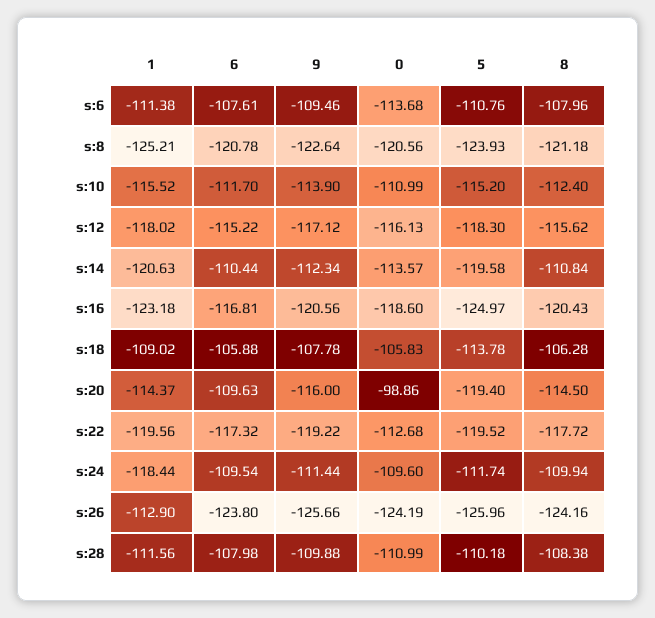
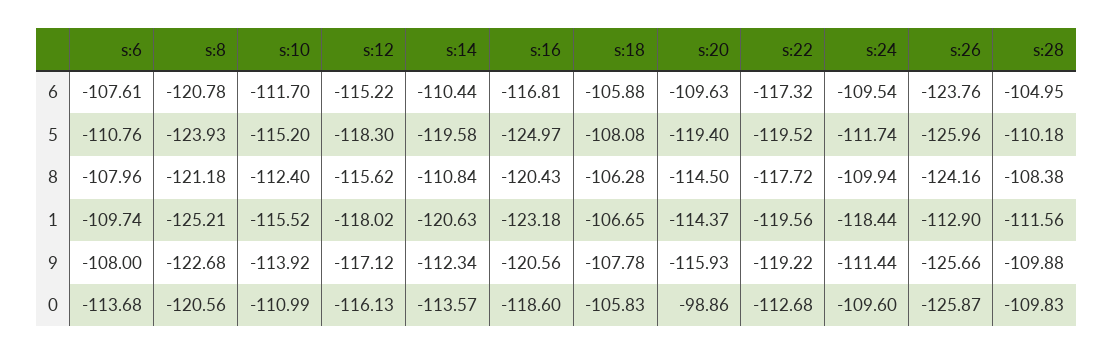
  {
    "1": {
-     "s:6": -111.38,
+     "s:6": -109.74,
      "s:8": -125.21,
      "s:10": -115.52,
      "s:12": -118.02,
      "s:14": -120.63,
      "s:16": -123.18,
-     "s:18": -109.02,
+     "s:18": -106.65,
      "s:20": -114.37,
      "s:22": -119.56,
      "s:24": -118.44,
      "s:26": -112.9,
      "s:28": -111.56
    },
    "6": {
      "s:6": -107.61,
      "s:8": -120.78,
      "s:10": -111.7,
      "s:12": -115.22,
      "s:14": -110.44,
      "s:16": -116.81,
      "s:18": -105.88,
      "s:20": -109.63,
      "s:22": -117.32,
      "s:24": -109.54,
-     "s:26": -123.8,
+     "s:26": -123.76,
-     "s:28": -107.98
+     "s:28": -104.95
    },
    "9": {
-     "s:6": -109.46,
+     "s:6": -108,
-     "s:8": -122.64,
+     "s:8": -122.68,
-     "s:10": -113.9,
+     "s:10": -113.92,
      "s:12": -117.12,
      "s:14": -112.34,
      "s:16": -120.56,
      "s:18": -107.78,
-     "s:20": -116,
+     "s:20": -115.93,
      "s:22": -119.22,
      "s:24": -111.44,
      "s:26": -125.66,
      "s:28": -109.88
    },
    "0": {
      "s:6": -113.68,
      "s:8": -120.56,
      "s:10": -110.99,
      "s:12": -116.13,
      "s:14": -113.57,
      "s:16": -118.6,
      "s:18": -105.83,
      "s:20": -98.86,
      "s:22": -112.68,
      "s:24": -109.6,
-     "s:26": -124.19,
+     "s:26": -125.87,
-     "s:28": -110.99
+     "s:28": -109.83
    },
    "5": {
      "s:6": -110.76,
      "s:8": -123.93,
      "s:10": -115.2,
      "s:12": -118.3,
      "s:14": -119.58,
      "s:16": -124.97,
-     "s:18": -113.78,
+     "s:18": -108.08,
      "s:20": -119.4,
      "s:22": -119.52,
      "s:24": -111.74,
      "s:26": -125.96,
      "s:28": -110.18
    },
    "8": {
      "s:6": -107.96,
      "s:8": -121.18,
      "s:10": -112.4,
      "s:12": -115.62,
      "s:14": -110.84,
      "s:16": -120.43,
      "s:18": -106.28,
      "s:20": -114.5,
      "s:22": -117.72,
      "s:24": -109.94,
      "s:26": -124.16,
      "s:28": -108.38
    }
  }

